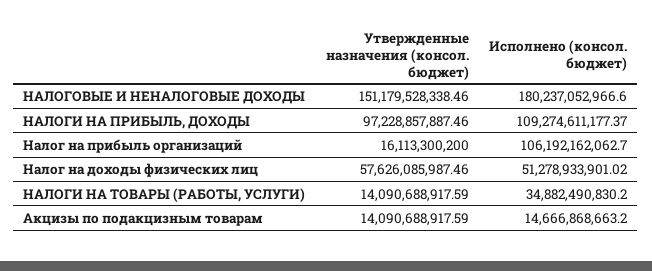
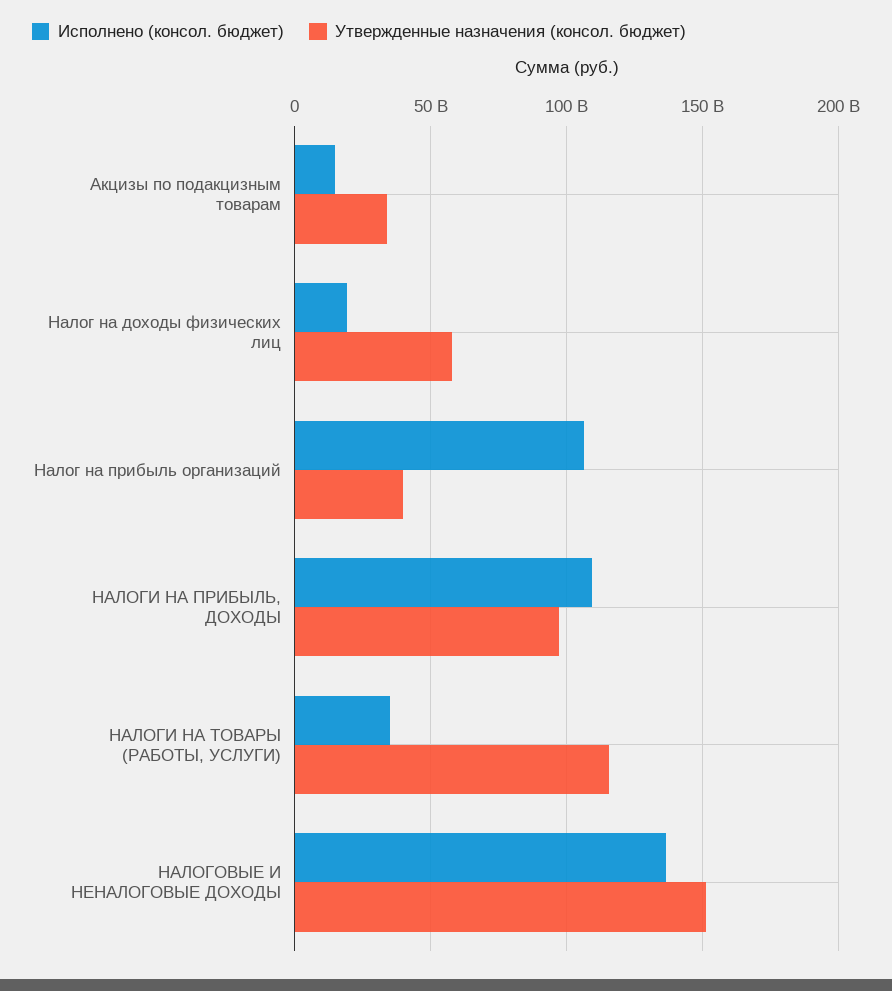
  {
    "Утвержденные назначения (консол. бюджет)": {
      "НАЛОГОВЫЕ И НЕНАЛОГОВЫЕ ДОХОДЫ": 151179528338.46,
      "НАЛОГИ НА ПРИБЫЛЬ, ДОХОДЫ": 97228857887.46,
-     "Налог на прибыль организаций": 16113300200,
+     "Налог на прибыль организаций": 40000000000,
      "Налог на доходы физических лиц": 57626085987.46,
-     "НАЛОГИ НА ТОВАРЫ (РАБОТЫ, УСЛУГИ)": 14090688917.59,
+     "НАЛОГИ НА ТОВАРЫ (РАБОТЫ, УСЛУГИ)": 115000000000,
-     "Акцизы по подакцизным товарам": 14090688917.59
+     "Акцизы по подакцизным товарам": 35000000000
    },
    "Исполнено (консол. бюджет)": {
-     "НАЛОГОВЫЕ И НЕНАЛОГОВЫЕ ДОХОДЫ": 180237052966.6,
+     "НАЛОГОВЫЕ И НЕНАЛОГОВЫЕ ДОХОДЫ": 135000000000,
      "НАЛОГИ НА ПРИБЫЛЬ, ДОХОДЫ": 109274611177.37,
      "Налог на прибыль организаций": 106192162062.7,
-     "Налог на доходы физических лиц": 51278933901.02,
+     "Налог на доходы физических лиц": 20000000000,
      "НАЛОГИ НА ТОВАРЫ (РАБОТЫ, УСЛУГИ)": 34882490830.2,
      "Акцизы по подакцизным товарам": 14666868663.2
    }
  }

